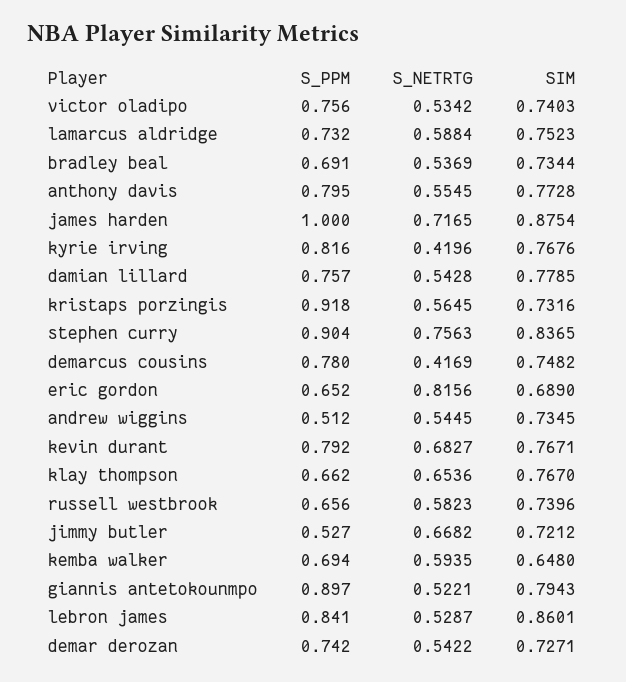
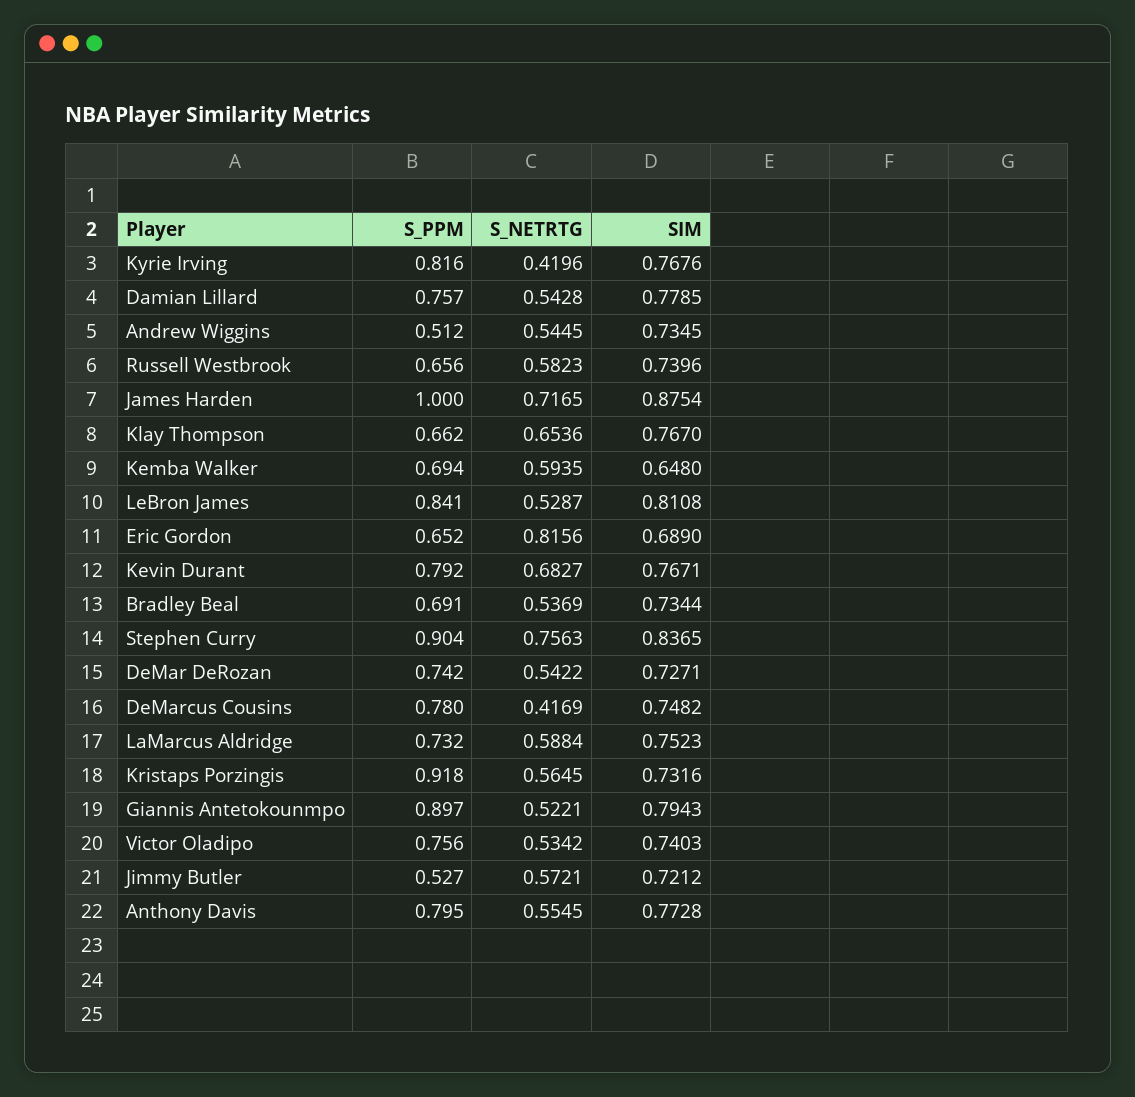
  {
    "S_PPM": {
      "victor oladipo": 0.756,
      "lamarcus aldridge": 0.732,
      "bradley beal": 0.691,
      "anthony davis": 0.795,
      "james harden": 1,
      "kyrie irving": 0.816,
      "damian lillard": 0.757,
      "kristaps porzingis": 0.918,
      "stephen curry": 0.904,
      "demarcus cousins": 0.78,
      "eric gordon": 0.652,
      "andrew wiggins": 0.512,
      "kevin durant": 0.792,
      "klay thompson": 0.662,
      "russell westbrook": 0.656,
      "jimmy butler": 0.527,
      "kemba walker": 0.694,
      "giannis antetokounmpo": 0.897,
      "lebron james": 0.841,
      "demar derozan": 0.742
    },
    "S_NETRTG": {
      "victor oladipo": 0.5342,
      "lamarcus aldridge": 0.5884,
      "bradley beal": 0.5369,
      "anthony davis": 0.5545,
      "james harden": 0.7165,
      "kyrie irving": 0.4196,
      "damian lillard": 0.5428,
      "kristaps porzingis": 0.5645,
      "stephen curry": 0.7563,
      "demarcus cousins": 0.4169,
      "eric gordon": 0.8156,
      "andrew wiggins": 0.5445,
      "kevin durant": 0.6827,
      "klay thompson": 0.6536,
      "russell westbrook": 0.5823,
-     "jimmy butler": 0.6682,
+     "jimmy butler": 0.5721,
      "kemba walker": 0.5935,
      "giannis antetokounmpo": 0.5221,
      "lebron james": 0.5287,
      "demar derozan": 0.5422
    },
    "SIM": {
      "victor oladipo": 0.7403,
      "lamarcus aldridge": 0.7523,
      "bradley beal": 0.7344,
      "anthony davis": 0.7728,
      "james harden": 0.8754,
      "kyrie irving": 0.7676,
      "damian lillard": 0.7785,
      "kristaps porzingis": 0.7316,
      "stephen curry": 0.8365,
      "demarcus cousins": 0.7482,
      "eric gordon": 0.689,
      "andrew wiggins": 0.7345,
      "kevin durant": 0.7671,
      "klay thompson": 0.767,
      "russell westbrook": 0.7396,
      "jimmy butler": 0.7212,
      "kemba walker": 0.648,
      "giannis antetokounmpo": 0.7943,
-     "lebron james": 0.8601,
+     "lebron james": 0.8108,
      "demar derozan": 0.7271
    }
  }

